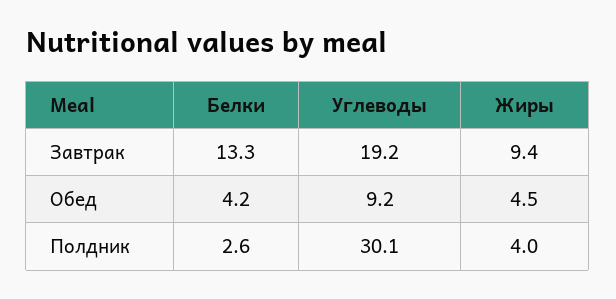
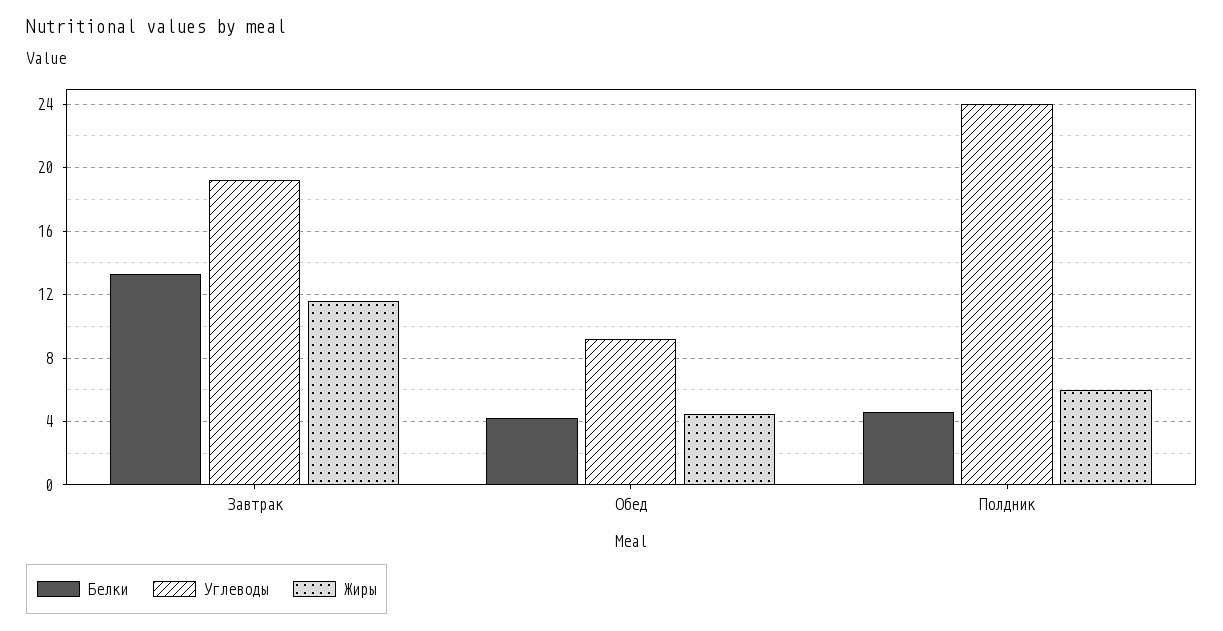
  {
    "Белки": {
      "Завтрак": 13.3,
      "Обед": 4.2,
-     "Полдник": 2.6
+     "Полдник": 4.5
    },
    "Углеводы": {
      "Завтрак": 19.2,
      "Обед": 9.2,
-     "Полдник": 30.1
+     "Полдник": 24
    },
    "Жиры": {
-     "Завтрак": 9.4,
+     "Завтрак": 11.5,
      "Обед": 4.5,
-     "Полдник": 4
+     "Полдник": 6
    }
  }

